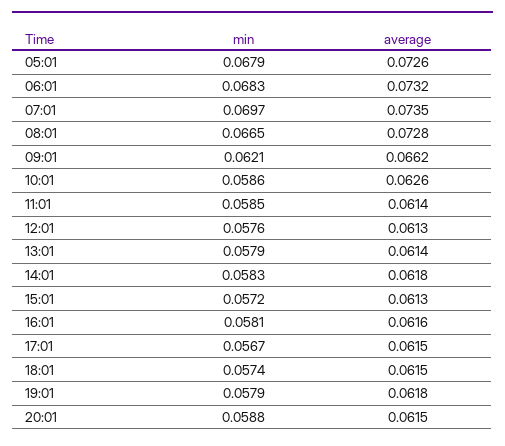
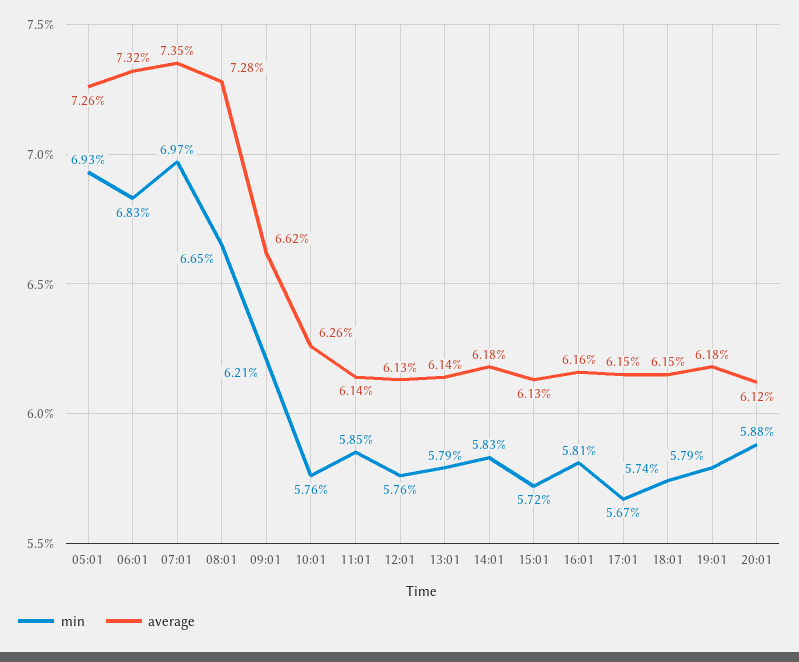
  {
    "min": {
-     "05:01": 0.0679,
+     "05:01": 0.0693,
      "06:01": 0.0683,
      "07:01": 0.0697,
      "08:01": 0.0665,
      "09:01": 0.0621,
-     "10:01": 0.0586,
+     "10:01": 0.0576,
      "11:01": 0.0585,
      "12:01": 0.0576,
      "13:01": 0.0579,
      "14:01": 0.0583,
      "15:01": 0.0572,
      "16:01": 0.0581,
      "17:01": 0.0567,
      "18:01": 0.0574,
      "19:01": 0.0579,
      "20:01": 0.0588
    },
    "average": {
      "05:01": 0.0726,
      "06:01": 0.0732,
      "07:01": 0.0735,
      "08:01": 0.0728,
      "09:01": 0.0662,
      "10:01": 0.0626,
      "11:01": 0.0614,
      "12:01": 0.0613,
      "13:01": 0.0614,
      "14:01": 0.0618,
      "15:01": 0.0613,
      "16:01": 0.0616,
      "17:01": 0.0615,
      "18:01": 0.0615,
      "19:01": 0.0618,
-     "20:01": 0.0615
+     "20:01": 0.0612
    }
  }

